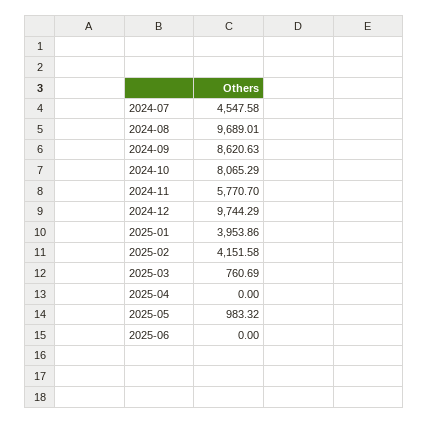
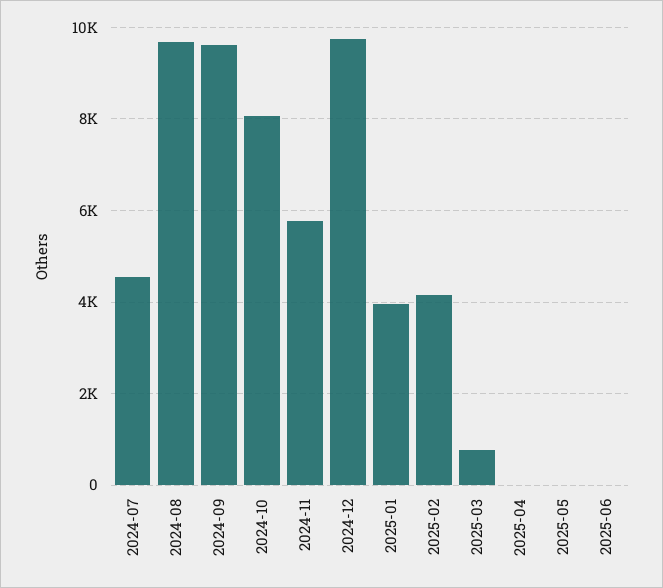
  {
    "2024-07": 4547.58,
    "2024-08": 9689.01,
-   "2024-09": 8620.63,
+   "2024-09": 9600,
    "2024-10": 8065.29,
    "2024-11": 5770.7,
    "2024-12": 9744.29,
    "2025-01": 3953.86,
    "2025-02": 4151.58,
    "2025-03": 760.69,
    "2025-04": 0,
-   "2025-05": 983.32,
+   "2025-05": 0,
    "2025-06": 0
  }

